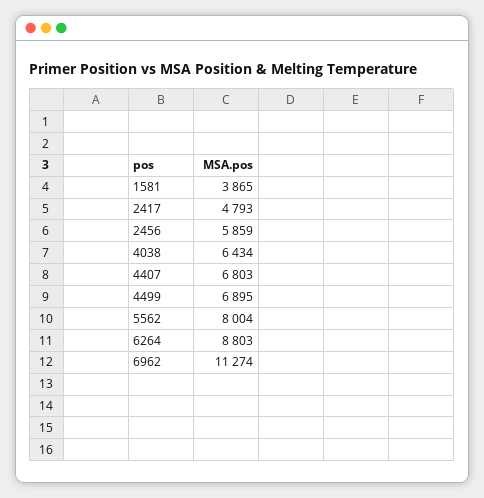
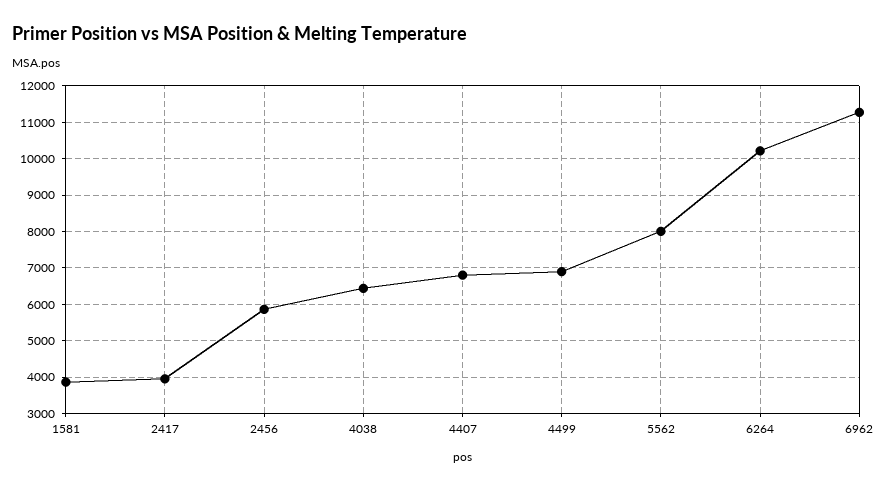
  {
    "1581": 3865,
-   "2417": 4793,
+   "2417": 4000,
    "2456": 5859,
    "4038": 6434,
    "4407": 6803,
    "4499": 6895,
    "5562": 8004,
-   "6264": 8803,
+   "6264": 10200,
    "6962": 11274
  }

